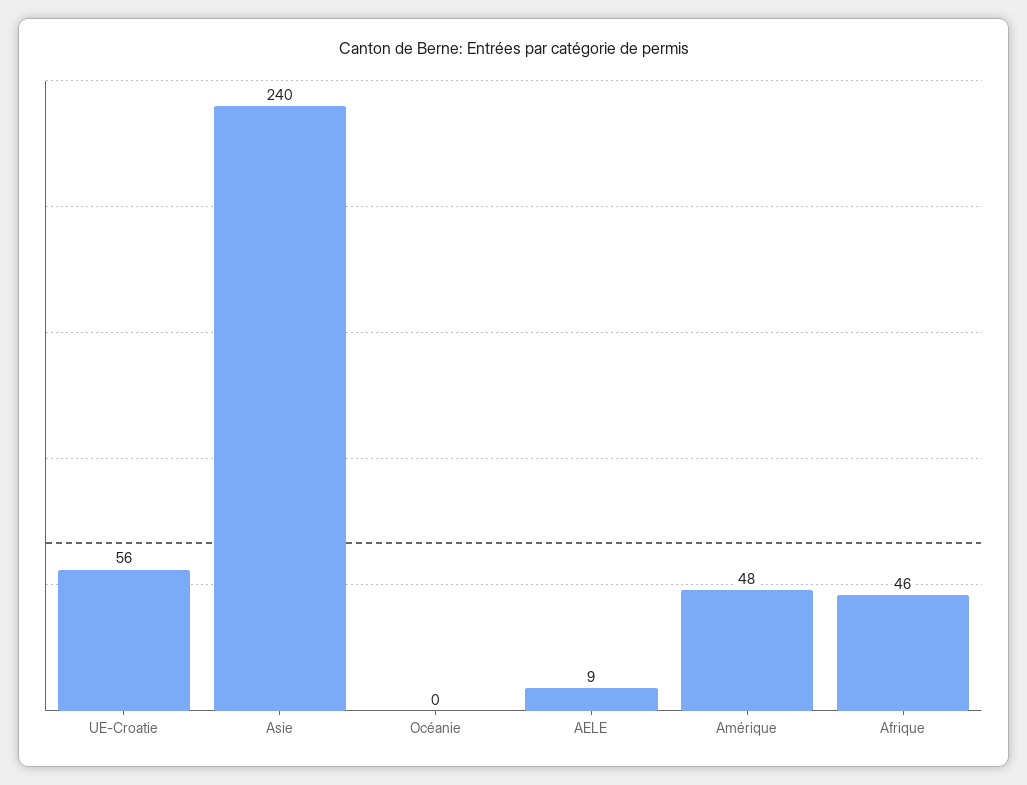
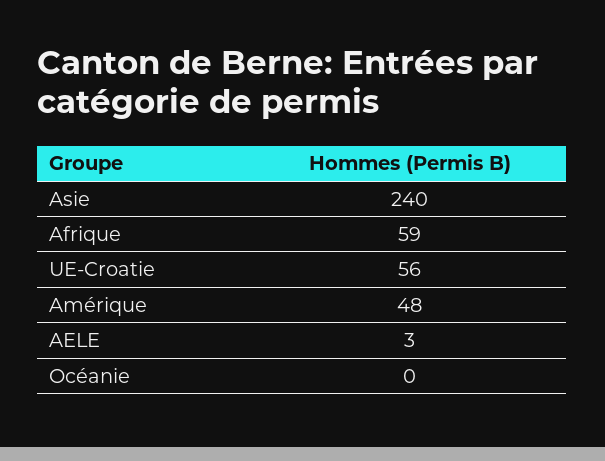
  {
    "UE-Croatie": 56,
    "Asie": 240,
    "Océanie": 0,
-   "AELE": 9,
+   "AELE": 3,
    "Amérique": 48,
-   "Afrique": 46
+   "Afrique": 59
  }

